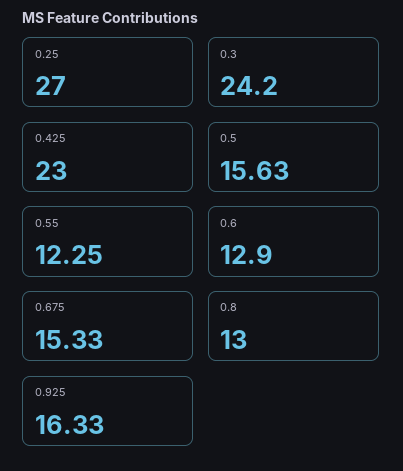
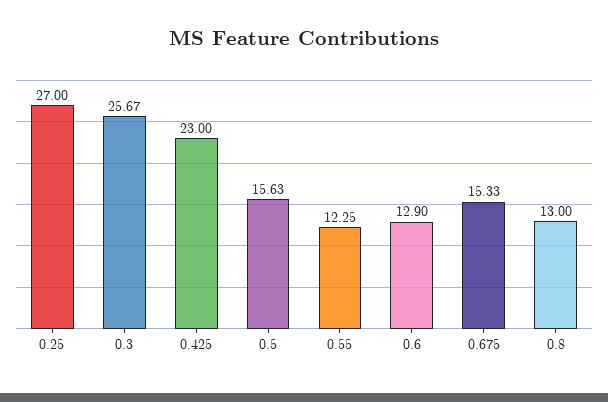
  {
    "0.25": 27,
-   "0.3": 24.2,
+   "0.3": 25.67,
    "0.425": 23,
    "0.5": 15.63,
    "0.55": 12.25,
    "0.6": 12.9,
    "0.675": 15.33,
-   "0.8": 13,
+   "0.8": 13
-   "0.925": 16.33
  }

